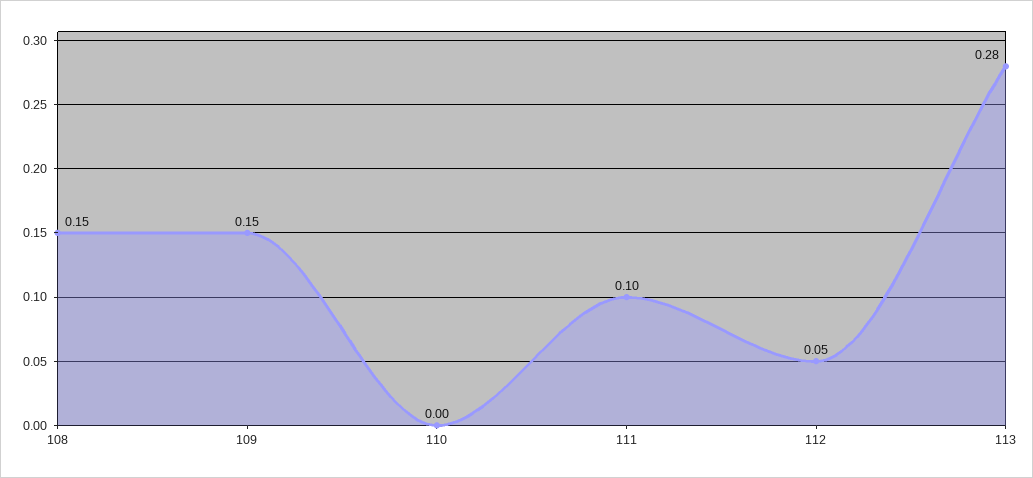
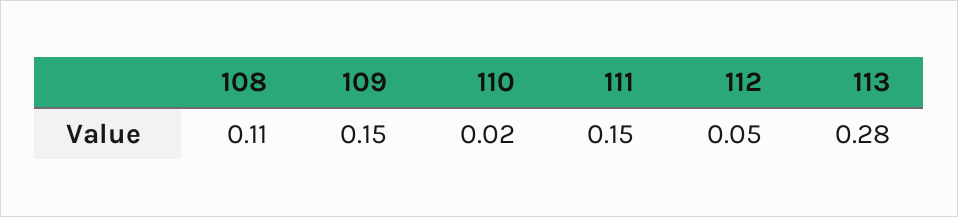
  {
-   "108": 0.15,
+   "108": 0.11,
    "109": 0.15,
-   "110": 0,
+   "110": 0.02,
-   "111": 0.1,
+   "111": 0.15,
    "112": 0.05,
    "113": 0.28
  }

